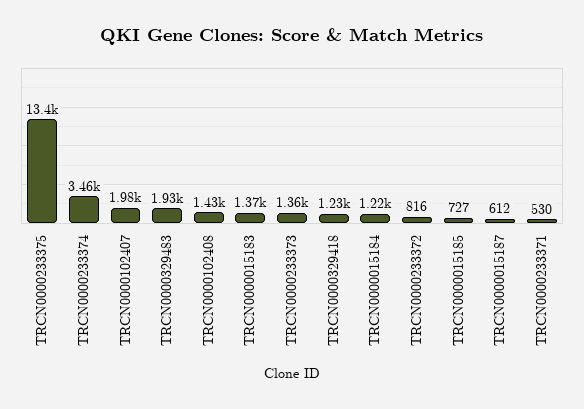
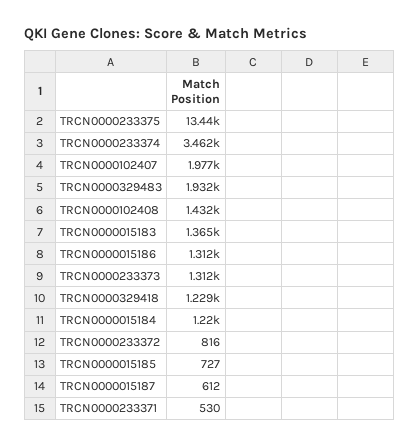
  {
    "TRCN0000233375": 13440,
    "TRCN0000233374": 3462,
    "TRCN0000102407": 1977,
    "TRCN0000329483": 1932,
    "TRCN0000102408": 1432,
    "TRCN0000015183": 1365,
-   "TRCN0000233373": 1360,
+   "TRCN0000233373": 1312,
    "TRCN0000329418": 1229,
    "TRCN0000015184": 1220,
    "TRCN0000233372": 816,
    "TRCN0000015185": 727,
    "TRCN0000015187": 612,
-   "TRCN0000233371": 530
+   "TRCN0000233371": 530,
+   "TRCN0000015186": 1312
  }

